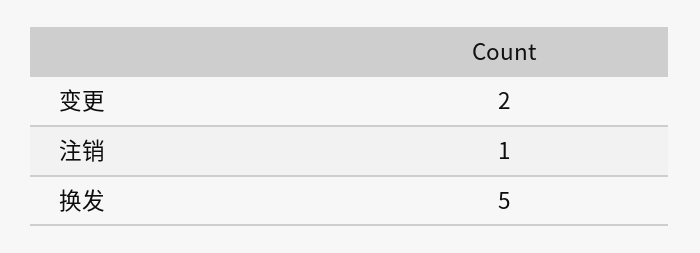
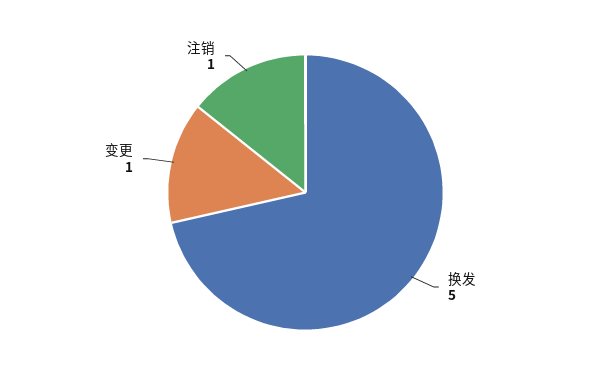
  {
-   "变更": 2,
+   "变更": 1,
    "注销": 1,
    "换发": 5
  }

